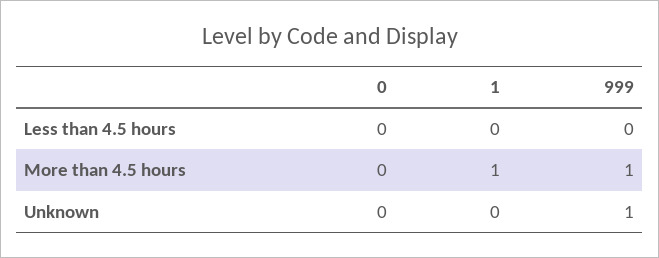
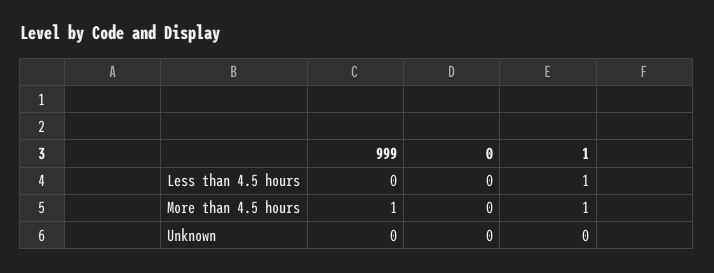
  {
    "0": {
      "Less than 4.5 hours": 0,
      "More than 4.5 hours": 0,
      "Unknown": 0
    },
    "1": {
-     "Less than 4.5 hours": 0,
+     "Less than 4.5 hours": 1,
      "More than 4.5 hours": 1,
      "Unknown": 0
    },
    "999": {
      "Less than 4.5 hours": 0,
      "More than 4.5 hours": 1,
-     "Unknown": 1
+     "Unknown": 0
    }
  }

